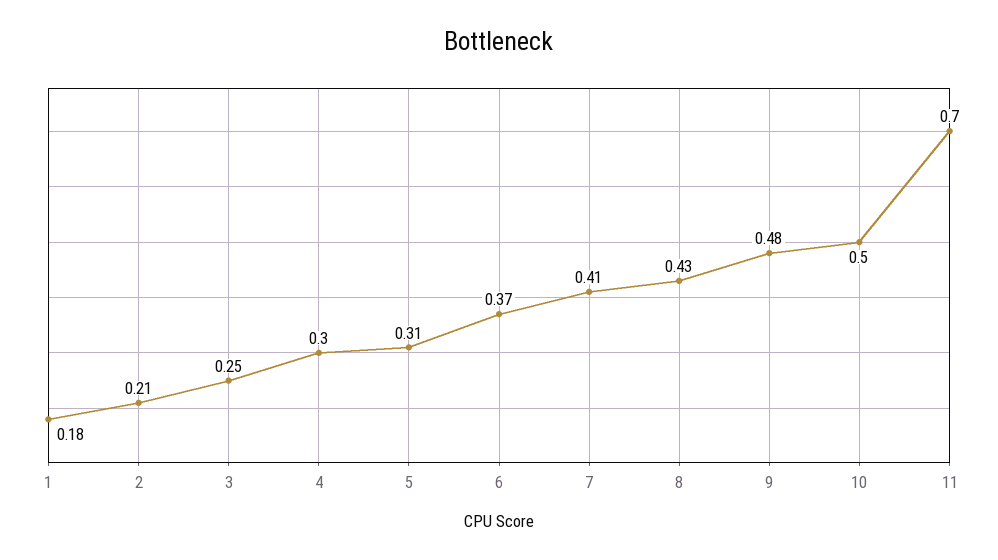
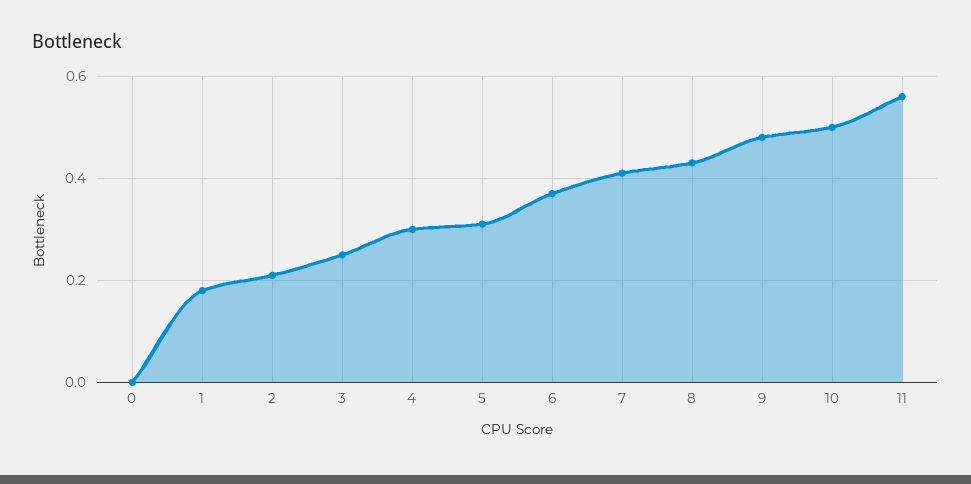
  {
    "1": 0.18,
    "2": 0.21,
    "3": 0.25,
    "4": 0.3,
    "5": 0.31,
    "6": 0.37,
    "7": 0.41,
    "8": 0.43,
    "9": 0.48,
    "10": 0.5,
-   "11": 0.7
+   "11": 0.55,
+   "0": 0
  }

